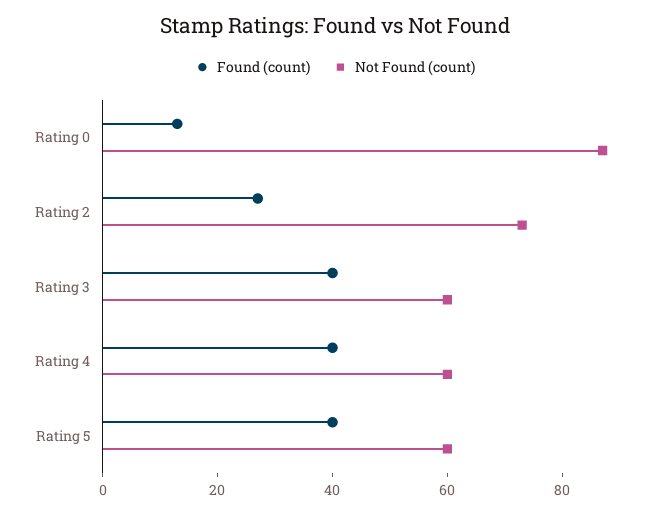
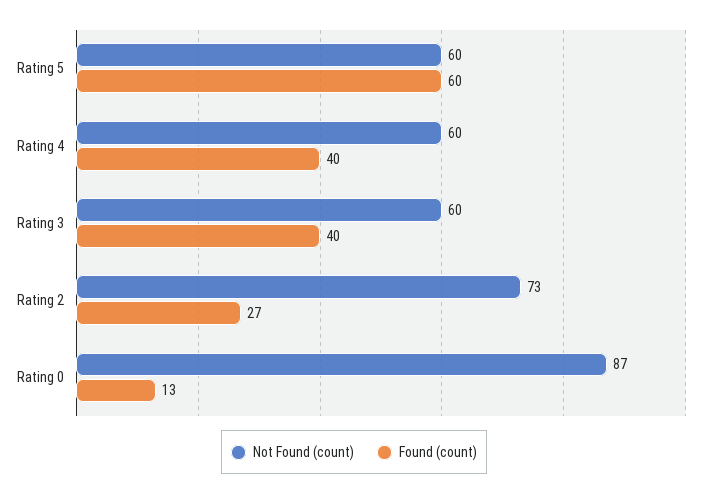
  {
    "Found (count)": {
      "Rating 0": 13,
      "Rating 2": 27,
      "Rating 3": 40,
      "Rating 4": 40,
-     "Rating 5": 40
+     "Rating 5": 60
    },
    "Not Found (count)": {
      "Rating 0": 87,
      "Rating 2": 73,
      "Rating 3": 60,
      "Rating 4": 60,
      "Rating 5": 60
    }
  }

